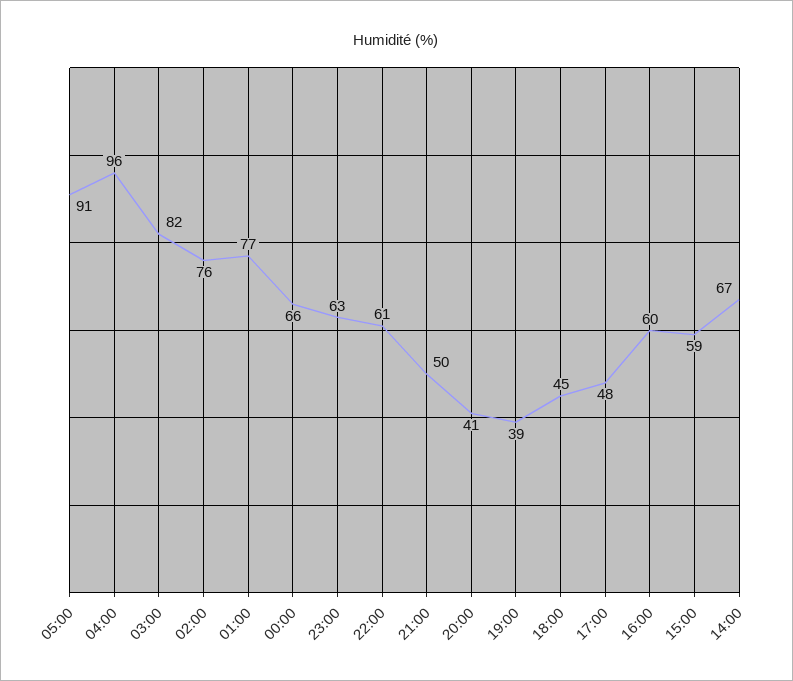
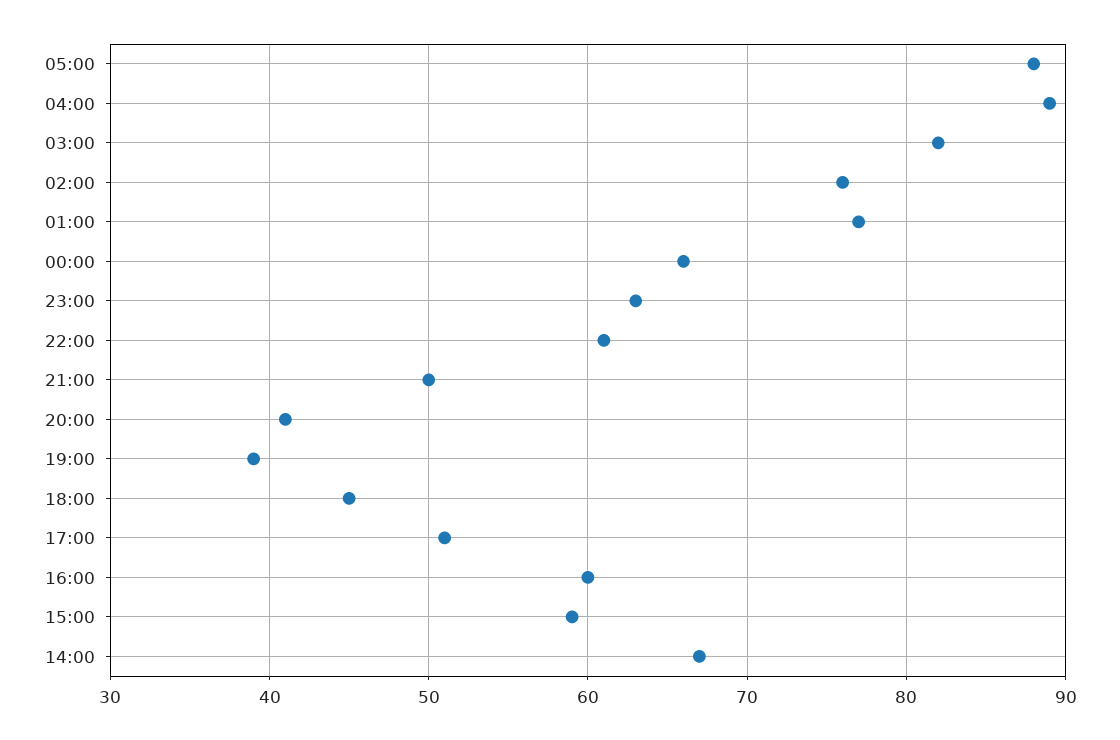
  {
-   "05:00": 91,
+   "05:00": 88,
-   "04:00": 96,
+   "04:00": 89,
    "03:00": 82,
    "02:00": 76,
    "01:00": 77,
    "00:00": 66,
    "23:00": 63,
    "22:00": 61,
    "21:00": 50,
    "20:00": 41,
    "19:00": 39,
    "18:00": 45,
-   "17:00": 48,
+   "17:00": 51,
    "16:00": 60,
    "15:00": 59,
    "14:00": 67
  }

